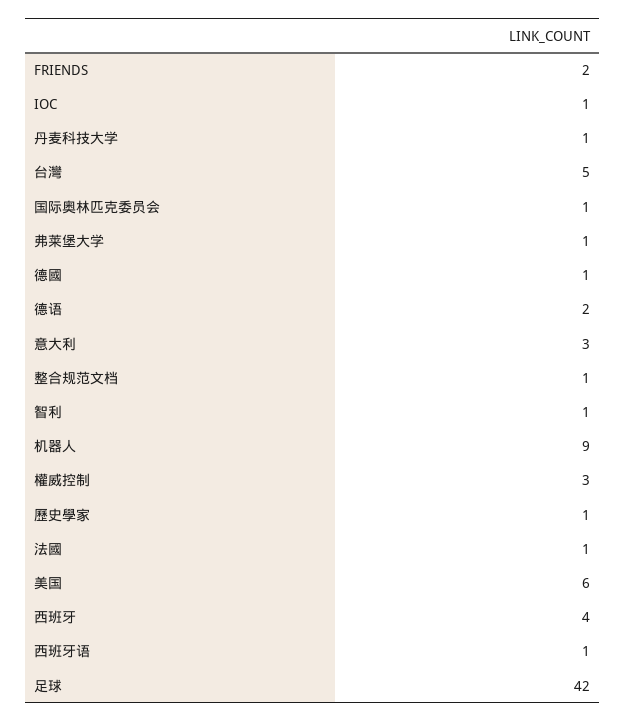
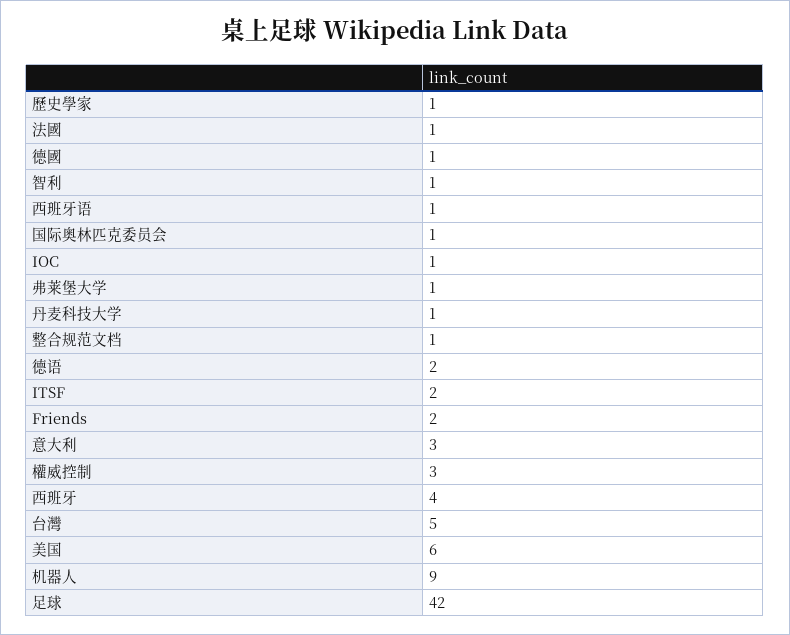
  {
    "FRIENDS": 2,
    "IOC": 1,
    "丹麦科技大学": 1,
    "台灣": 5,
    "国际奥林匹克委员会": 1,
    "弗莱堡大学": 1,
    "德國": 1,
    "德语": 2,
    "意大利": 3,
    "整合规范文档": 1,
    "智利": 1,
    "机器人": 9,
    "權威控制": 3,
    "歷史學家": 1,
    "法國": 1,
    "美国": 6,
    "西班牙": 4,
    "西班牙语": 1,
-   "足球": 42
+   "足球": 42,
+   "ITSF": 2
  }

